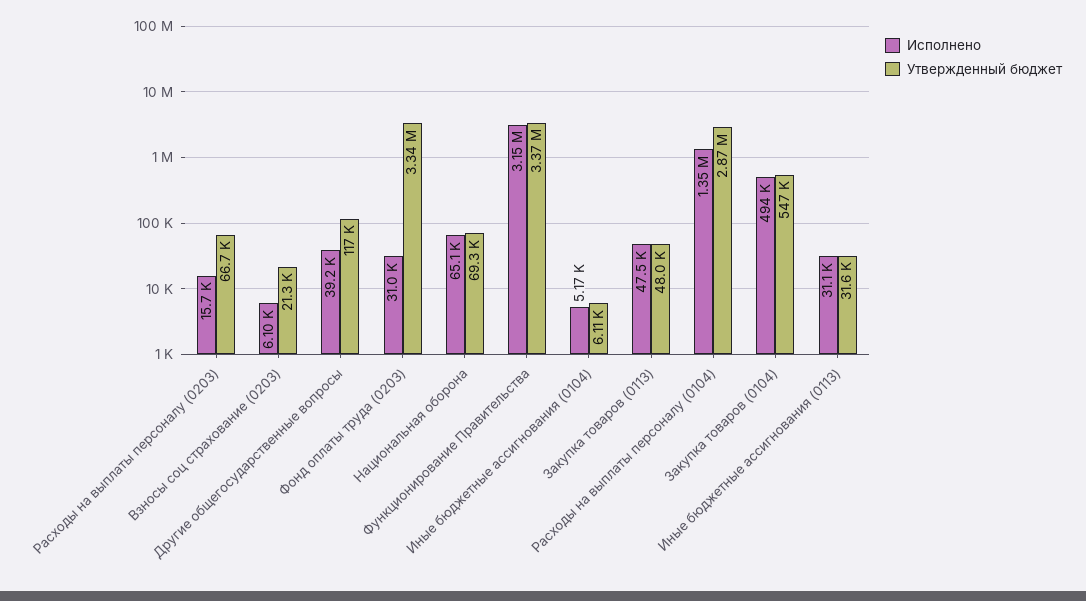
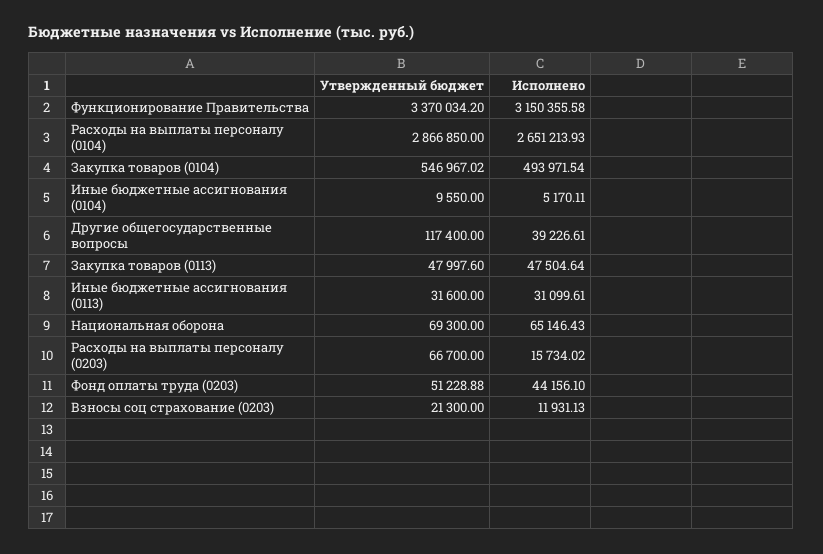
  {
    "Исполнено": {
      "Расходы на выплаты персоналу (0203)": 15734.02,
-     "Взносы соц страхование (0203)": 6100,
+     "Взносы соц страхование (0203)": 11931.13,
      "Другие общегосударственные вопросы": 39226.61,
-     "Фонд оплаты труда (0203)": 31000,
+     "Фонд оплаты труда (0203)": 44156.1,
      "Национальная оборона": 65146.43,
      "Функционирование Правительства": 3150355.58,
      "Иные бюджетные ассигнования (0104)": 5170.11,
      "Закупка товаров (0113)": 47504.64,
-     "Расходы на выплаты персоналу (0104)": 1350000,
+     "Расходы на выплаты персоналу (0104)": 2651213.93,
      "Закупка товаров (0104)": 493971.54,
      "Иные бюджетные ассигнования (0113)": 31099.61
    },
    "Утвержденный бюджет": {
      "Расходы на выплаты персоналу (0203)": 66700,
      "Взносы соц страхование (0203)": 21300,
      "Другие общегосударственные вопросы": 117400,
-     "Фонд оплаты труда (0203)": 3340000,
+     "Фонд оплаты труда (0203)": 51228.88,
      "Национальная оборона": 69300,
      "Функционирование Правительства": 3370034.2,
-     "Иные бюджетные ассигнования (0104)": 6110,
+     "Иные бюджетные ассигнования (0104)": 9550,
      "Закупка товаров (0113)": 47997.6,
      "Расходы на выплаты персоналу (0104)": 2866850,
      "Закупка товаров (0104)": 546967.02,
      "Иные бюджетные ассигнования (0113)": 31600
    }
  }

